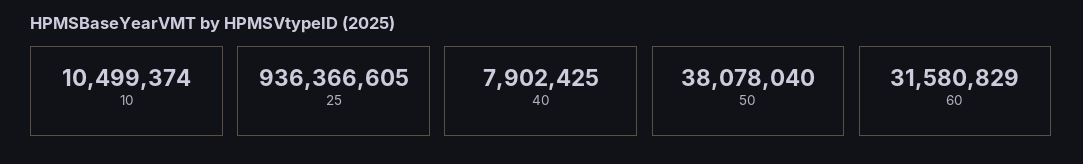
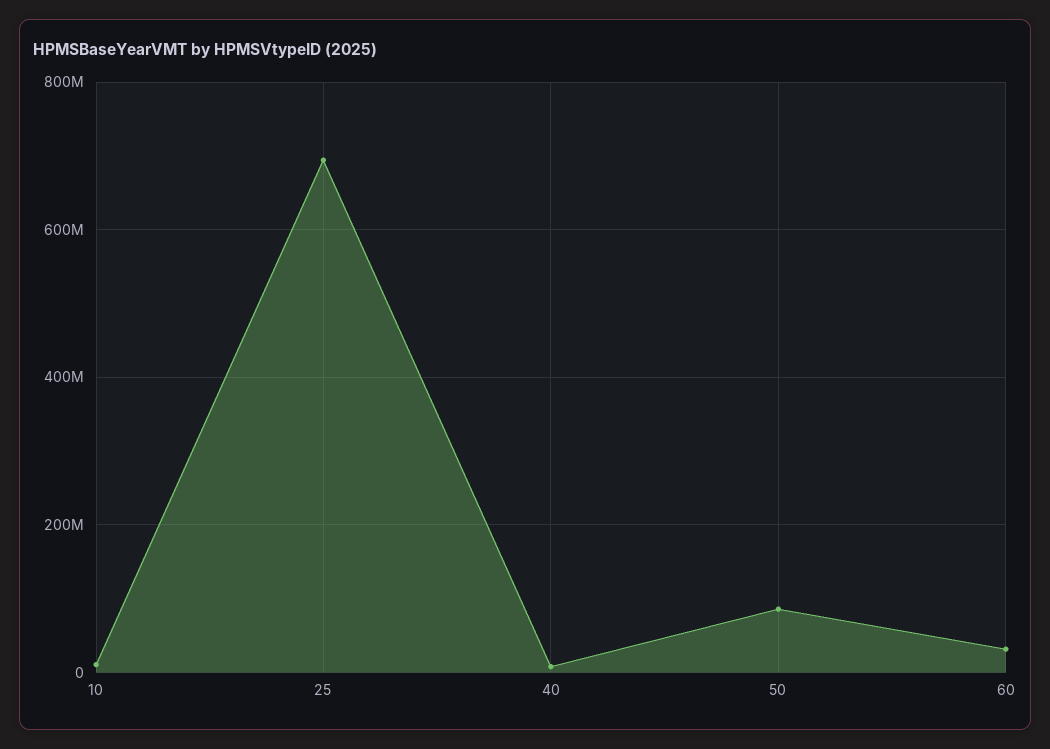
  {
    "10": 10499374,
-   "25": 936366605,
+   "25": 700000000,
    "40": 7902425,
-   "50": 38078040,
+   "50": 80000000,
    "60": 31580829
  }

